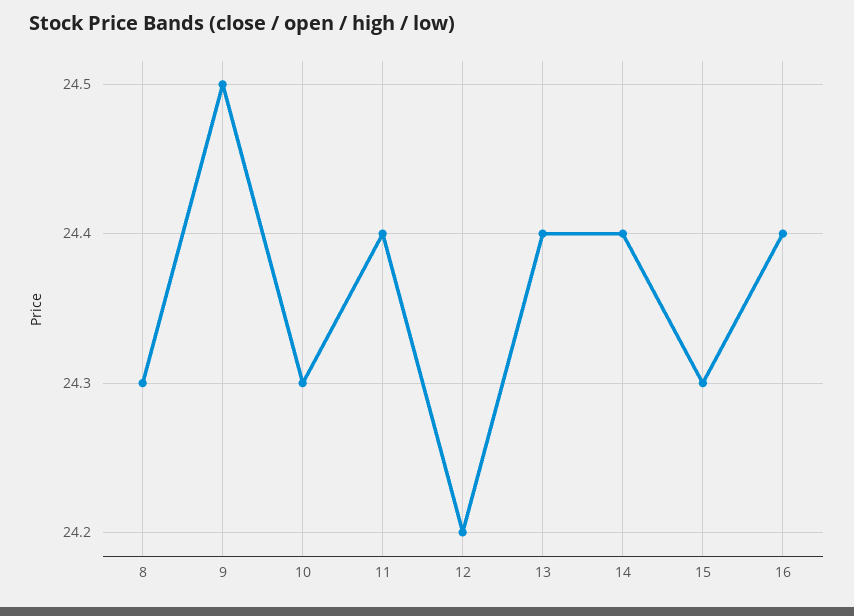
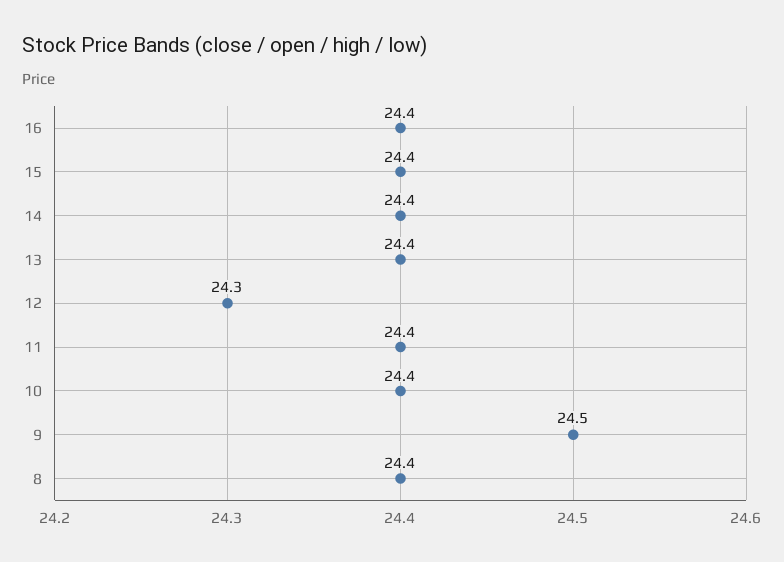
  {
-   "8": 24.3,
+   "8": 24.4,
    "9": 24.5,
-   "10": 24.3,
+   "10": 24.4,
    "11": 24.4,
-   "12": 24.2,
+   "12": 24.3,
    "13": 24.4,
    "14": 24.4,
-   "15": 24.3,
+   "15": 24.4,
    "16": 24.4
  }

